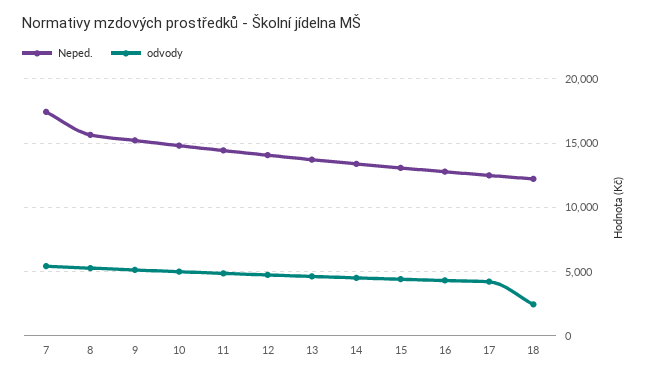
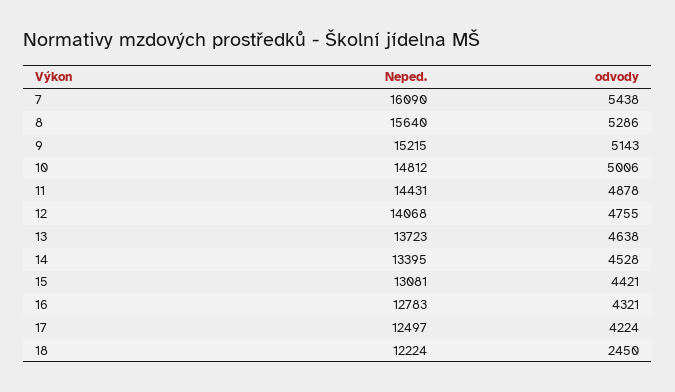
  {
    "Neped.": {
-     "7": 17500,
+     "7": 16090,
      "8": 15640,
      "9": 15215,
      "10": 14812,
      "11": 14431,
      "12": 14068,
      "13": 13723,
      "14": 13395,
      "15": 13081,
      "16": 12783,
      "17": 12497,
      "18": 12224
    },
    "odvody": {
      "7": 5438,
      "8": 5286,
      "9": 5143,
      "10": 5006,
      "11": 4878,
      "12": 4755,
      "13": 4638,
      "14": 4528,
      "15": 4421,
      "16": 4321,
      "17": 4224,
      "18": 2450
    }
  }

